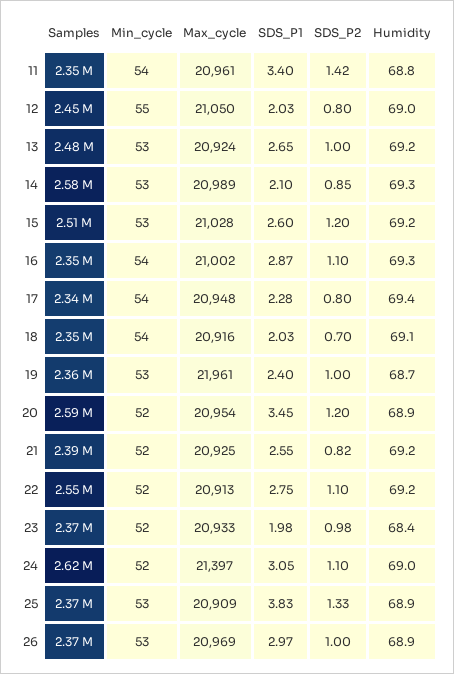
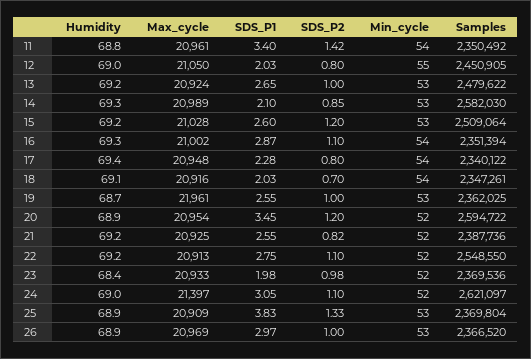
  {
    "Samples": {
      "11": 2350492,
      "12": 2450905,
      "13": 2479622,
      "14": 2582030,
      "15": 2509064,
      "16": 2351394,
      "17": 2340122,
      "18": 2347261,
      "19": 2362025,
      "20": 2594722,
      "21": 2387736,
      "22": 2548550,
      "23": 2369536,
      "24": 2621097,
      "25": 2369804,
      "26": 2366520
    },
    "Min_cycle": {
      "11": 54,
      "12": 55,
      "13": 53,
      "14": 53,
      "15": 53,
      "16": 54,
      "17": 54,
      "18": 54,
      "19": 53,
      "20": 52,
      "21": 52,
      "22": 52,
      "23": 52,
      "24": 52,
      "25": 53,
      "26": 53
    },
    "Max_cycle": {
      "11": 20961,
      "12": 21050,
      "13": 20924,
      "14": 20989,
      "15": 21028,
      "16": 21002,
      "17": 20948,
      "18": 20916,
      "19": 21961,
      "20": 20954,
      "21": 20925,
      "22": 20913,
      "23": 20933,
      "24": 21397,
      "25": 20909,
      "26": 20969
    },
    "SDS_P1": {
      "11": 3.4,
      "12": 2.03,
      "13": 2.65,
      "14": 2.1,
      "15": 2.6,
      "16": 2.87,
      "17": 2.28,
      "18": 2.03,
-     "19": 2.4,
+     "19": 2.55,
      "20": 3.45,
      "21": 2.55,
      "22": 2.75,
      "23": 1.98,
      "24": 3.05,
      "25": 3.83,
      "26": 2.97
    },
    "SDS_P2": {
      "11": 1.42,
      "12": 0.8,
      "13": 1,
      "14": 0.85,
      "15": 1.2,
      "16": 1.1,
      "17": 0.8,
      "18": 0.7,
      "19": 1,
      "20": 1.2,
      "21": 0.82,
      "22": 1.1,
      "23": 0.98,
      "24": 1.1,
      "25": 1.33,
      "26": 1
    },
    "Humidity": {
      "11": 68.8,
      "12": 69,
      "13": 69.2,
      "14": 69.3,
      "15": 69.2,
      "16": 69.3,
      "17": 69.4,
      "18": 69.1,
      "19": 68.7,
      "20": 68.9,
      "21": 69.2,
      "22": 69.2,
      "23": 68.4,
      "24": 69,
      "25": 68.9,
      "26": 68.9
    }
  }

